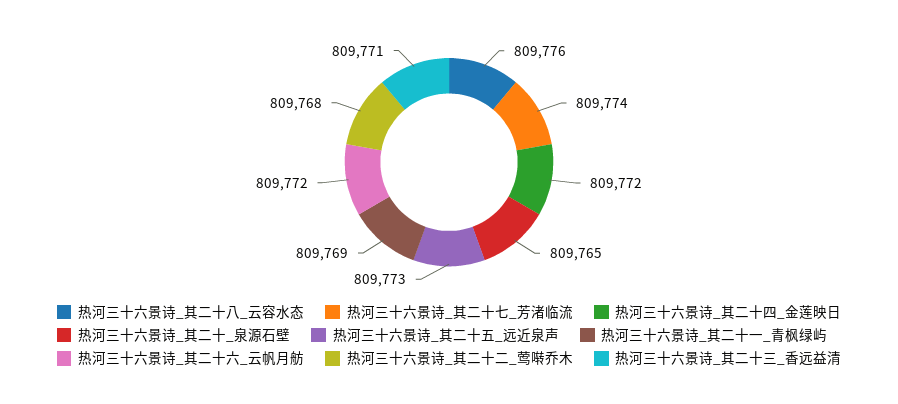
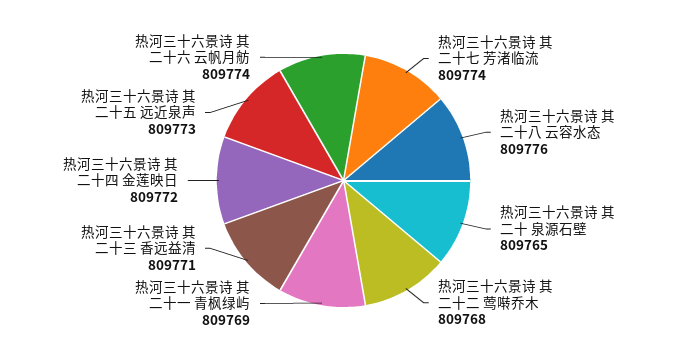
  {
    "热河三十六景诗_其二十八_云容水态": 809776,
    "热河三十六景诗_其二十七_芳渚临流": 809774,
    "热河三十六景诗_其二十四_金莲映日": 809772,
    "热河三十六景诗_其二十_泉源石壁": 809765,
    "热河三十六景诗_其二十五_远近泉声": 809773,
    "热河三十六景诗_其二十一_青枫绿屿": 809769,
-   "热河三十六景诗_其二十六_云帆月舫": 809772,
+   "热河三十六景诗_其二十六_云帆月舫": 809774,
    "热河三十六景诗_其二十二_莺啭乔木": 809768,
    "热河三十六景诗_其二十三_香远益清": 809771
  }

